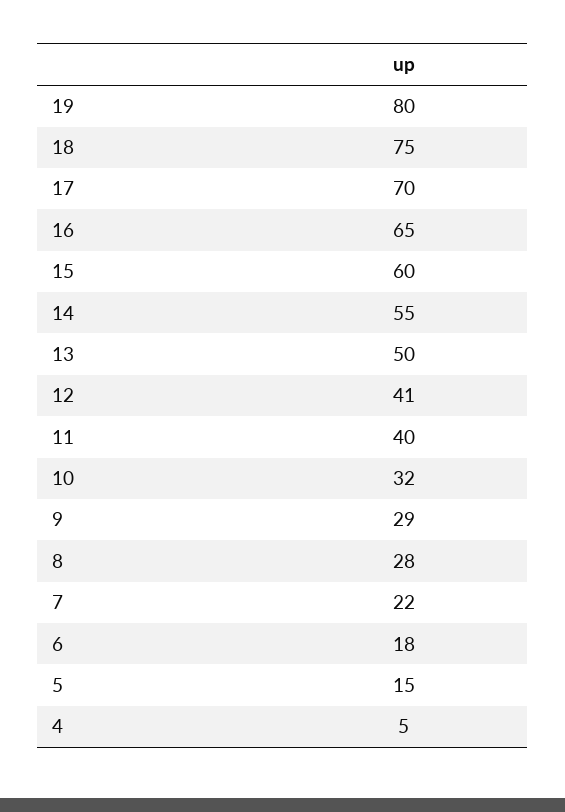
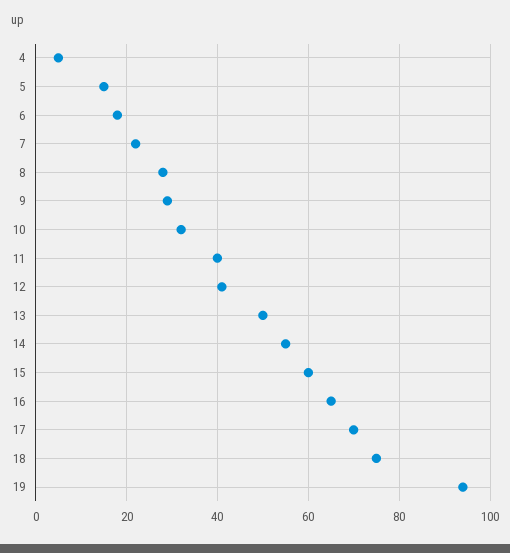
  {
-   "19": 80,
+   "19": 95,
    "18": 75,
    "17": 70,
    "16": 65,
    "15": 60,
    "14": 55,
    "13": 50,
    "12": 41,
    "11": 40,
    "10": 32,
    "9": 29,
    "8": 28,
    "7": 22,
    "6": 18,
    "5": 15,
    "4": 5
  }

